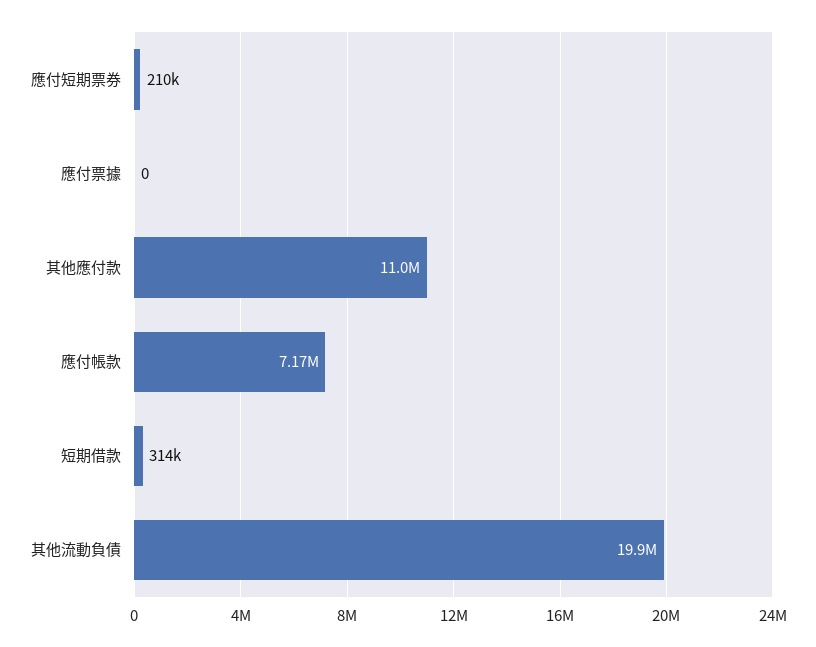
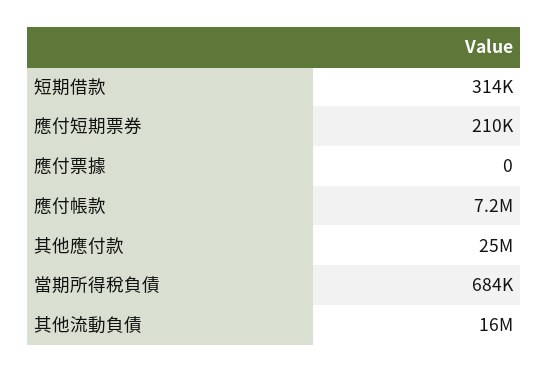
  {
    "應付短期票券": 210000,
    "應付票據": 0,
-   "其他應付款": 11000000,
+   "其他應付款": 25000000,
    "應付帳款": 7170000,
    "短期借款": 314000,
-   "其他流動負債": 19900000
+   "其他流動負債": 16000000,
+   "當期所得稅負債": 684000
  }

